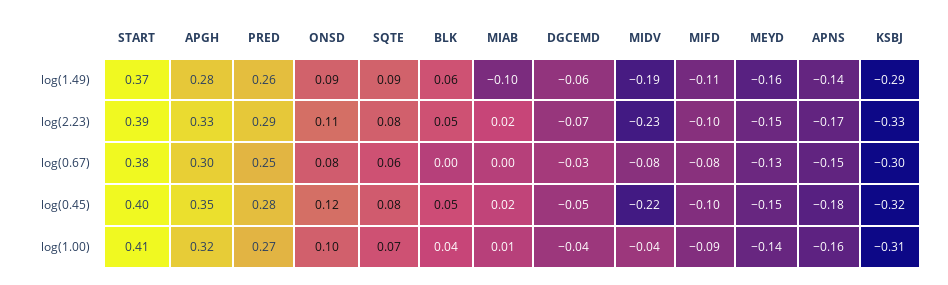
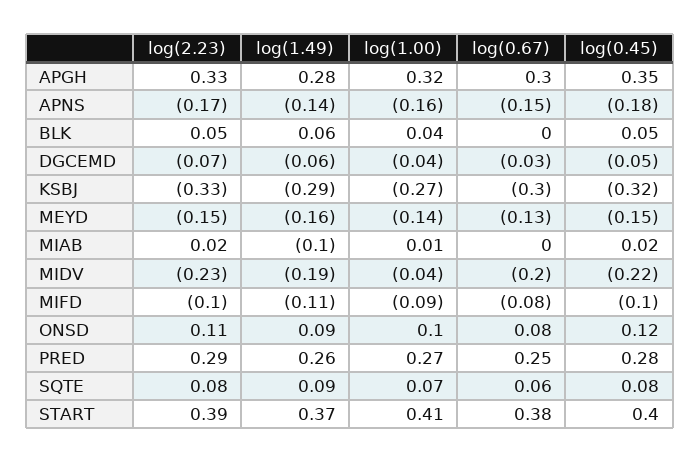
  {
    "START": {
      "log(1.49)": 0.37,
      "log(2.23)": 0.39,
      "log(0.67)": 0.38,
      "log(0.45)": 0.4,
      "log(1.00)": 0.41
    },
    "APGH": {
      "log(1.49)": 0.28,
      "log(2.23)": 0.33,
      "log(0.67)": 0.3,
      "log(0.45)": 0.35,
      "log(1.00)": 0.32
    },
    "PRED": {
      "log(1.49)": 0.26,
      "log(2.23)": 0.29,
      "log(0.67)": 0.25,
      "log(0.45)": 0.28,
      "log(1.00)": 0.27
    },
    "ONSD": {
      "log(1.49)": 0.09,
      "log(2.23)": 0.11,
      "log(0.67)": 0.08,
      "log(0.45)": 0.12,
      "log(1.00)": 0.1
    },
    "SQTE": {
      "log(1.49)": 0.09,
      "log(2.23)": 0.08,
      "log(0.67)": 0.06,
      "log(0.45)": 0.08,
      "log(1.00)": 0.07
    },
    "BLK": {
      "log(1.49)": 0.06,
      "log(2.23)": 0.05,
      "log(0.67)": 0,
      "log(0.45)": 0.05,
      "log(1.00)": 0.04
    },
    "MIAB": {
      "log(1.49)": -0.1,
      "log(2.23)": 0.02,
      "log(0.67)": 0,
      "log(0.45)": 0.02,
      "log(1.00)": 0.01
    },
    "DGCEMD": {
      "log(1.49)": -0.06,
      "log(2.23)": -0.07,
      "log(0.67)": -0.03,
      "log(0.45)": -0.05,
      "log(1.00)": -0.04
    },
    "MIDV": {
      "log(1.49)": -0.19,
      "log(2.23)": -0.23,
-     "log(0.67)": -0.08,
+     "log(0.67)": -0.2,
      "log(0.45)": -0.22,
      "log(1.00)": -0.04
    },
    "MIFD": {
      "log(1.49)": -0.11,
      "log(2.23)": -0.1,
      "log(0.67)": -0.08,
      "log(0.45)": -0.1,
      "log(1.00)": -0.09
    },
    "MEYD": {
      "log(1.49)": -0.16,
      "log(2.23)": -0.15,
      "log(0.67)": -0.13,
      "log(0.45)": -0.15,
      "log(1.00)": -0.14
    },
    "APNS": {
      "log(1.49)": -0.14,
      "log(2.23)": -0.17,
      "log(0.67)": -0.15,
      "log(0.45)": -0.18,
      "log(1.00)": -0.16
    },
    "KSBJ": {
      "log(1.49)": -0.29,
      "log(2.23)": -0.33,
      "log(0.67)": -0.3,
      "log(0.45)": -0.32,
-     "log(1.00)": -0.31
+     "log(1.00)": -0.27
    }
  }

